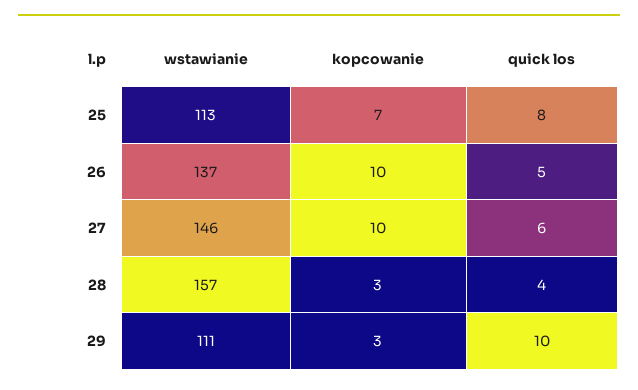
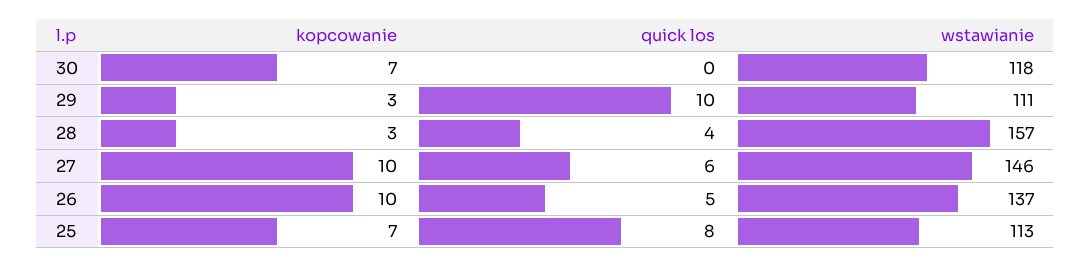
  {
    "wstawianie": {
      "25": 113,
      "26": 137,
      "27": 146,
      "28": 157,
-     "29": 111
+     "29": 111,
+     "30": 118
    },
    "kopcowanie": {
      "25": 7,
      "26": 10,
      "27": 10,
      "28": 3,
-     "29": 3
+     "29": 3,
+     "30": 7
    },
    "quick los": {
      "25": 8,
      "26": 5,
      "27": 6,
      "28": 4,
-     "29": 10
+     "29": 10,
+     "30": 0
    }
  }

